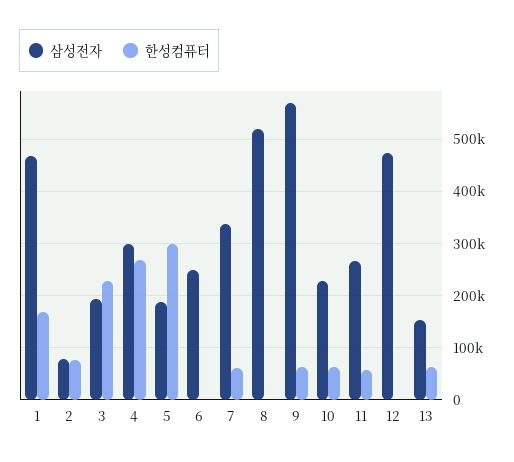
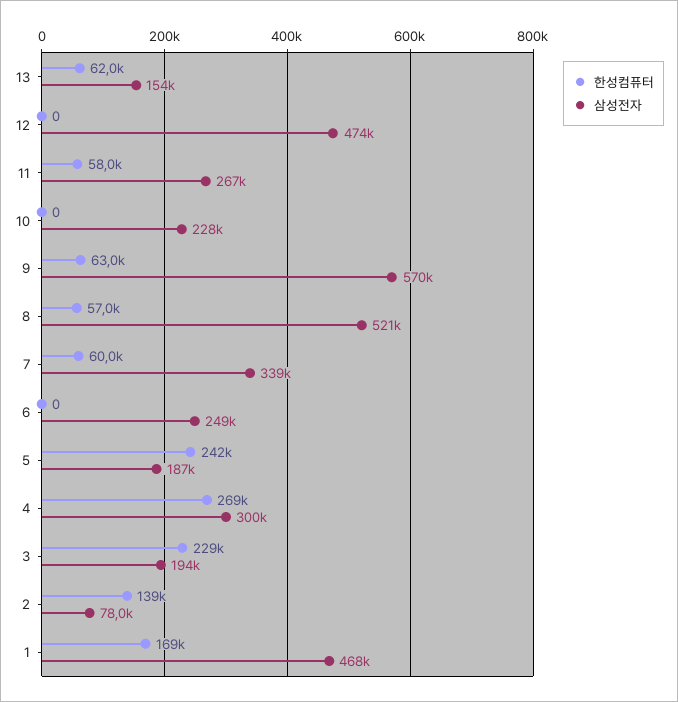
  {
    "삼성전자": {
      "1": 468000,
      "2": 78000,
      "3": 194000,
      "4": 300000,
      "5": 187000,
      "6": 249000,
      "7": 339000,
      "8": 521000,
      "9": 570000,
      "10": 228000,
      "11": 267000,
      "12": 474000,
      "13": 154000
    },
    "한성컴퓨터": {
      "1": 169000,
-     "2": 80000,
+     "2": 139000,
      "3": 229000,
      "4": 269000,
-     "5": 300000,
+     "5": 242000,
      "6": 0,
      "7": 60000,
-     "8": 0,
+     "8": 57000,
      "9": 63000,
-     "10": 60000,
+     "10": 0,
      "11": 58000,
      "12": 0,
      "13": 62000
    }
  }

